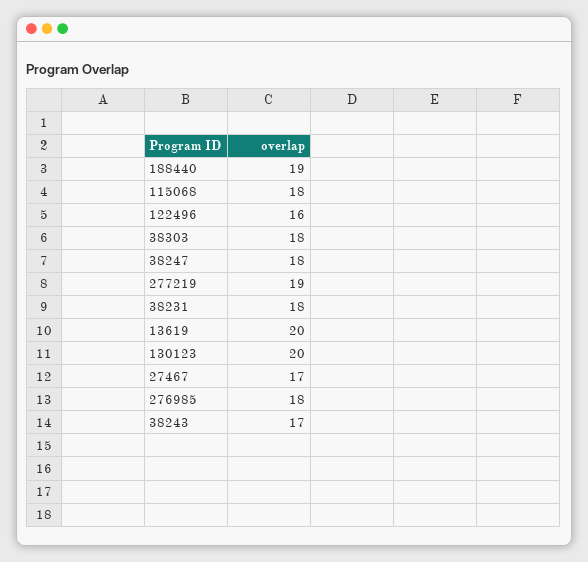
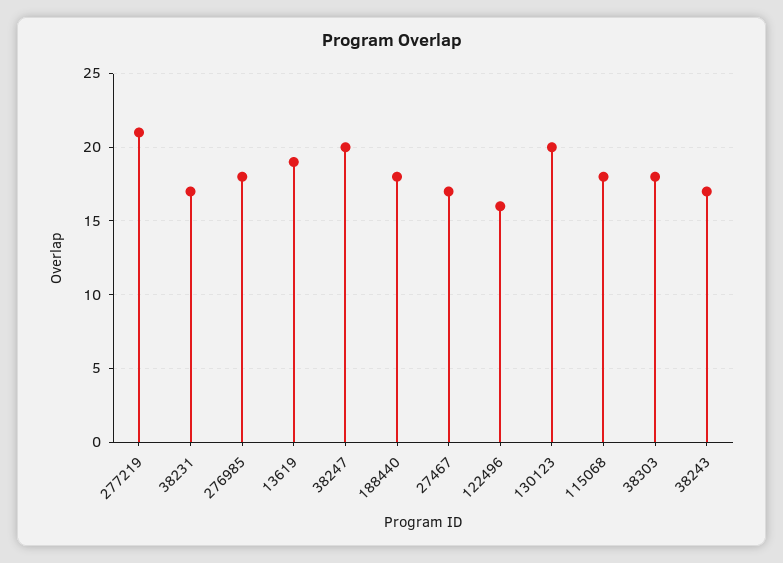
  {
-   "188440": 19,
+   "188440": 18,
    "115068": 18,
    "122496": 16,
    "38303": 18,
-   "38247": 18,
+   "38247": 20,
-   "277219": 19,
+   "277219": 21,
-   "38231": 18,
+   "38231": 17,
-   "13619": 20,
+   "13619": 19,
    "130123": 20,
    "27467": 17,
    "276985": 18,
    "38243": 17
  }

